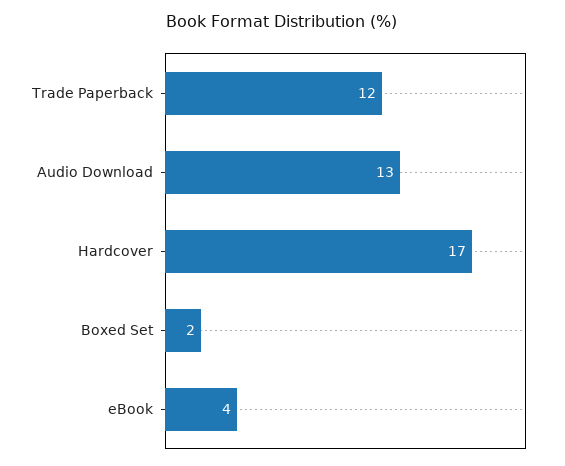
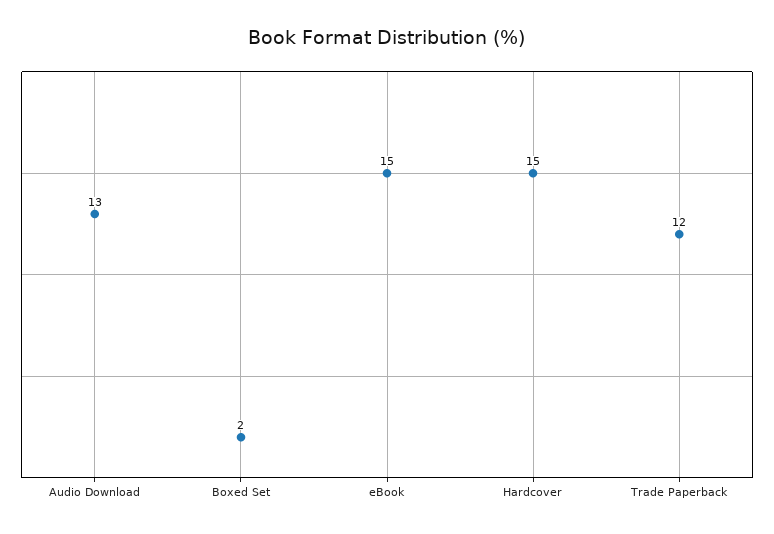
  {
    "Trade Paperback": 12,
    "Audio Download": 13,
-   "Hardcover": 17,
+   "Hardcover": 15,
    "Boxed Set": 2,
-   "eBook": 4
+   "eBook": 15
  }

